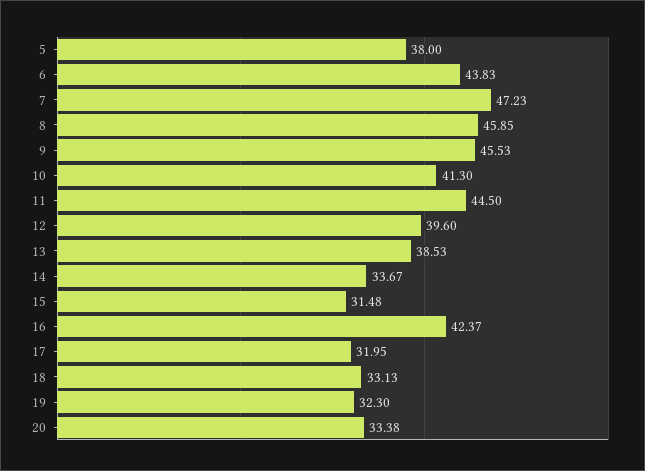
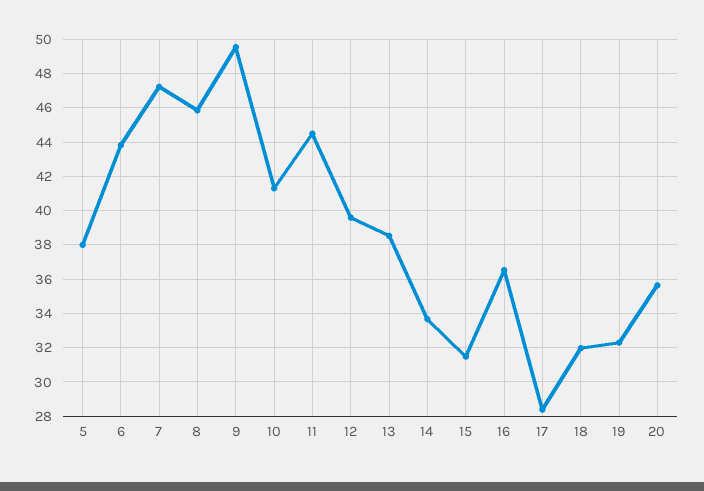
  {
    "5": 38,
    "6": 43.83,
    "7": 47.23,
    "8": 45.85,
-   "9": 45.53,
+   "9": 49.5,
    "10": 41.3,
    "11": 44.5,
    "12": 39.6,
    "13": 38.53,
    "14": 33.67,
    "15": 31.48,
-   "16": 42.37,
+   "16": 36.5,
-   "17": 31.95,
+   "17": 28.5,
-   "18": 33.13,
+   "18": 32,
    "19": 32.3,
-   "20": 33.38
+   "20": 35.5
  }

